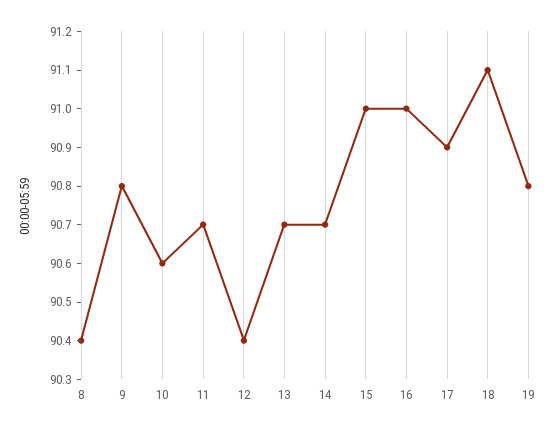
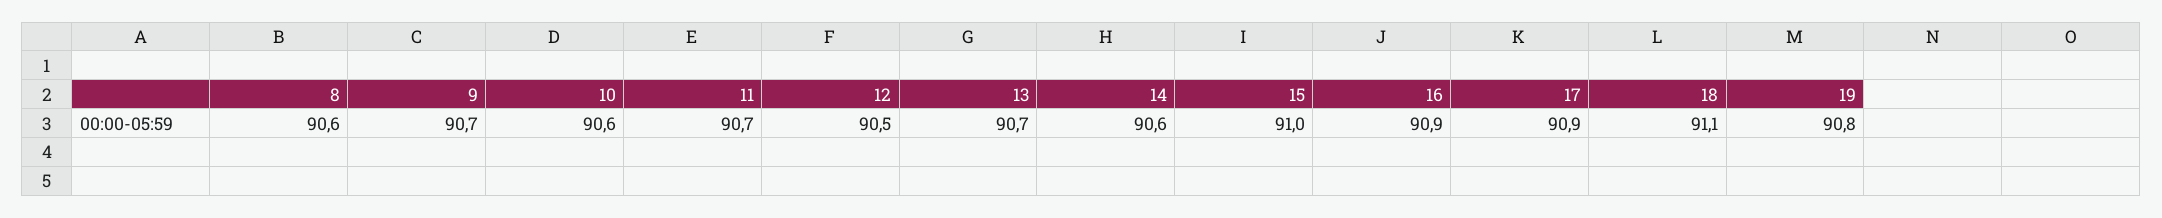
  {
-   "8": 90.4,
+   "8": 90.6,
-   "9": 90.8,
+   "9": 90.7,
    "10": 90.6,
    "11": 90.7,
-   "12": 90.4,
+   "12": 90.5,
    "13": 90.7,
-   "14": 90.7,
+   "14": 90.6,
    "15": 91,
-   "16": 91,
+   "16": 90.9,
    "17": 90.9,
    "18": 91.1,
    "19": 90.8
  }

